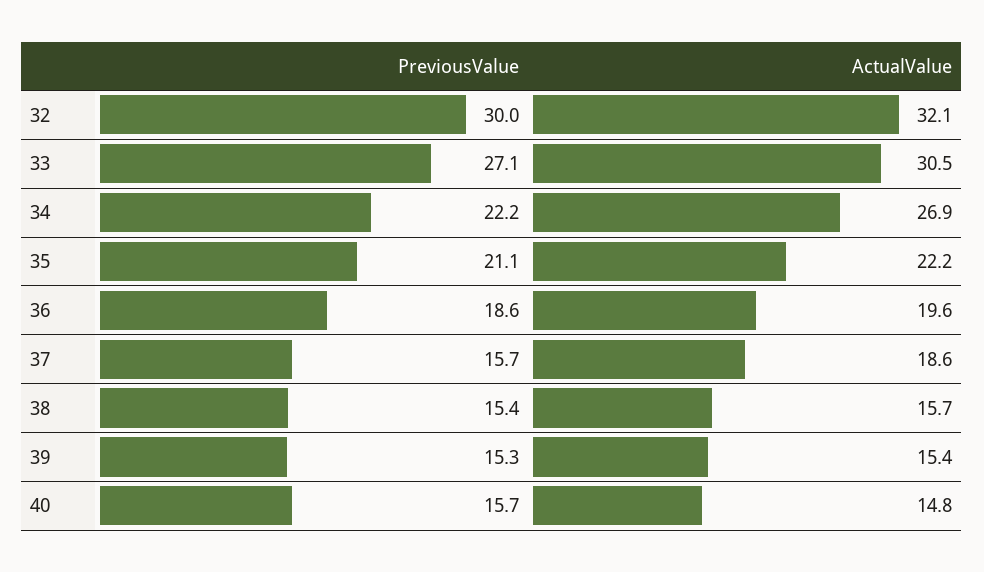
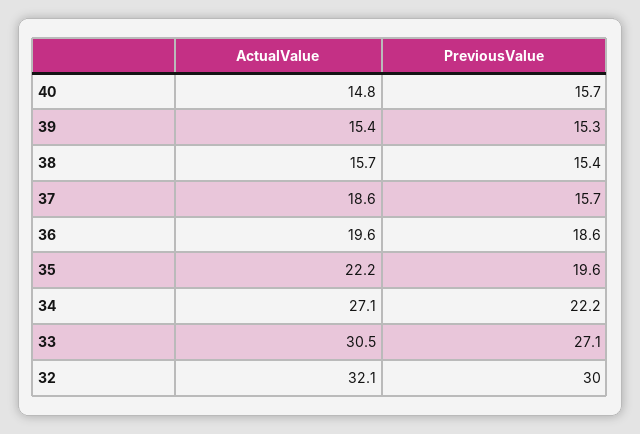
  {
    "PreviousValue": {
      "32": 30,
      "33": 27.1,
      "34": 22.2,
-     "35": 21.1,
+     "35": 19.6,
      "36": 18.6,
      "37": 15.7,
      "38": 15.4,
      "39": 15.3,
      "40": 15.7
    },
    "ActualValue": {
      "32": 32.1,
      "33": 30.5,
-     "34": 26.9,
+     "34": 27.1,
      "35": 22.2,
      "36": 19.6,
      "37": 18.6,
      "38": 15.7,
      "39": 15.4,
      "40": 14.8
    }
  }

